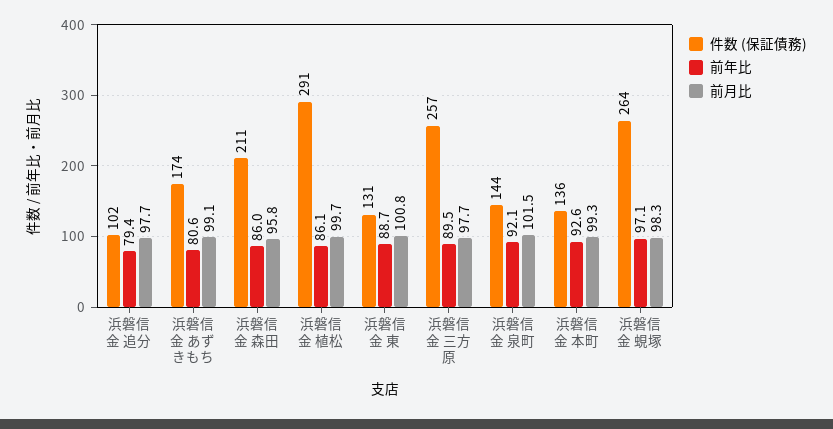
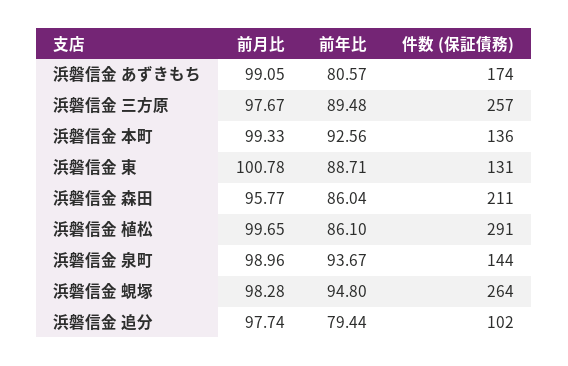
  {
    "件数 (保証債務)": {
      "浜磐信金 追分": 102,
      "浜磐信金 あずきもち": 174,
      "浜磐信金 森田": 211,
      "浜磐信金 植松": 291,
      "浜磐信金 東": 131,
      "浜磐信金 三方原": 257,
      "浜磐信金 泉町": 144,
      "浜磐信金 本町": 136,
      "浜磐信金 蜆塚": 264
    },
    "前年比": {
      "浜磐信金 追分": 79.44,
      "浜磐信金 あずきもち": 80.57,
      "浜磐信金 森田": 86.04,
      "浜磐信金 植松": 86.1,
      "浜磐信金 東": 88.71,
      "浜磐信金 三方原": 89.48,
-     "浜磐信金 泉町": 92.1,
+     "浜磐信金 泉町": 93.67,
      "浜磐信金 本町": 92.56,
-     "浜磐信金 蜆塚": 97.1
+     "浜磐信金 蜆塚": 94.8
    },
    "前月比": {
      "浜磐信金 追分": 97.74,
      "浜磐信金 あずきもち": 99.05,
      "浜磐信金 森田": 95.77,
      "浜磐信金 植松": 99.65,
      "浜磐信金 東": 100.78,
      "浜磐信金 三方原": 97.67,
-     "浜磐信金 泉町": 101.5,
+     "浜磐信金 泉町": 98.96,
      "浜磐信金 本町": 99.33,
      "浜磐信金 蜆塚": 98.28
    }
  }

